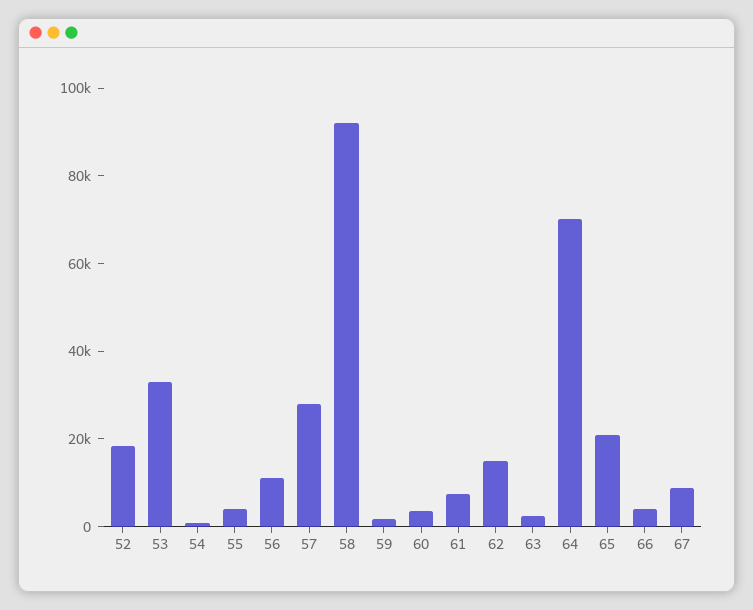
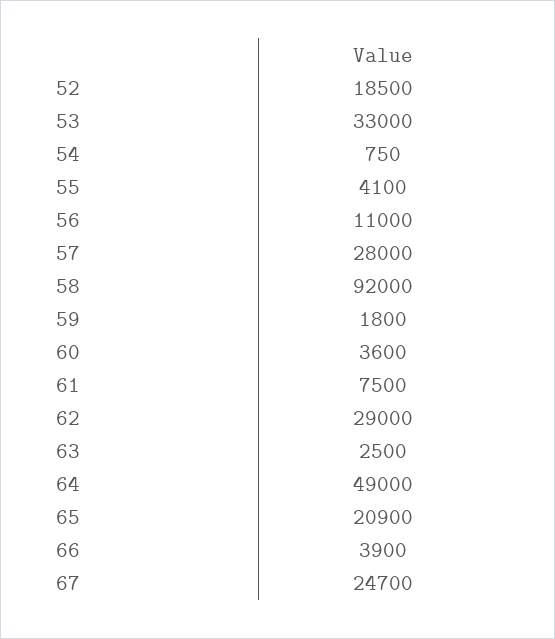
  {
    "52": 18500,
    "53": 33000,
    "54": 750,
    "55": 4100,
    "56": 11000,
    "57": 28000,
    "58": 92000,
    "59": 1800,
    "60": 3600,
    "61": 7500,
-   "62": 15000,
+   "62": 29000,
    "63": 2500,
-   "64": 70000,
+   "64": 49000,
    "65": 20900,
    "66": 3900,
-   "67": 10000
+   "67": 24700
  }

